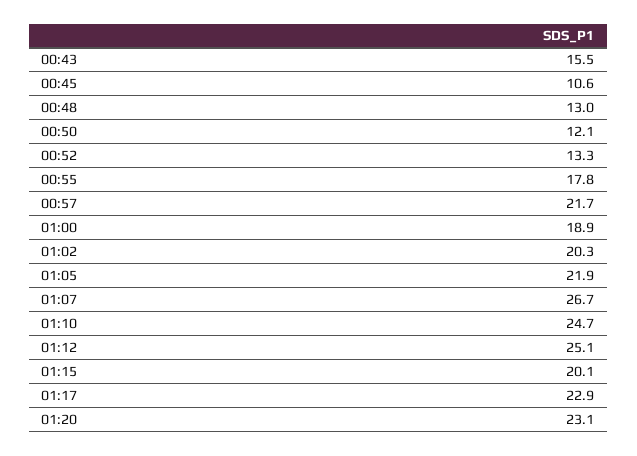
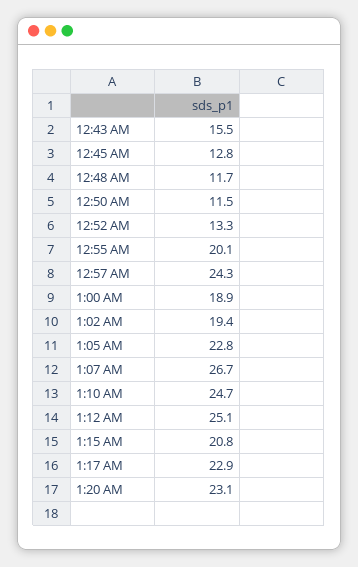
  {
    "00:43": 15.5,
-   "00:45": 10.6,
+   "00:45": 12.8,
-   "00:48": 13,
+   "00:48": 11.7,
-   "00:50": 12.1,
+   "00:50": 11.5,
    "00:52": 13.3,
-   "00:55": 17.8,
+   "00:55": 20.1,
-   "00:57": 21.7,
+   "00:57": 24.3,
    "01:00": 18.9,
-   "01:02": 20.3,
+   "01:02": 19.4,
-   "01:05": 21.9,
+   "01:05": 22.8,
    "01:07": 26.7,
    "01:10": 24.7,
    "01:12": 25.1,
-   "01:15": 20.1,
+   "01:15": 20.8,
    "01:17": 22.9,
    "01:20": 23.1
  }

